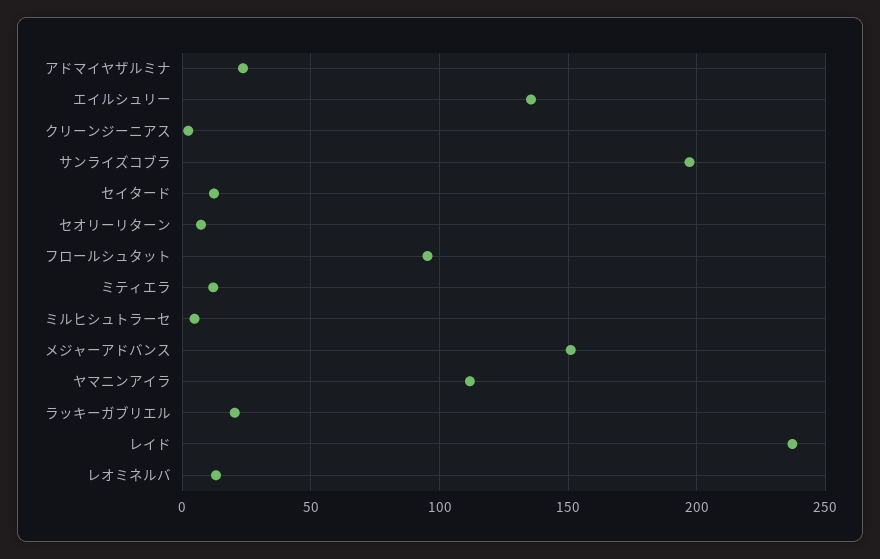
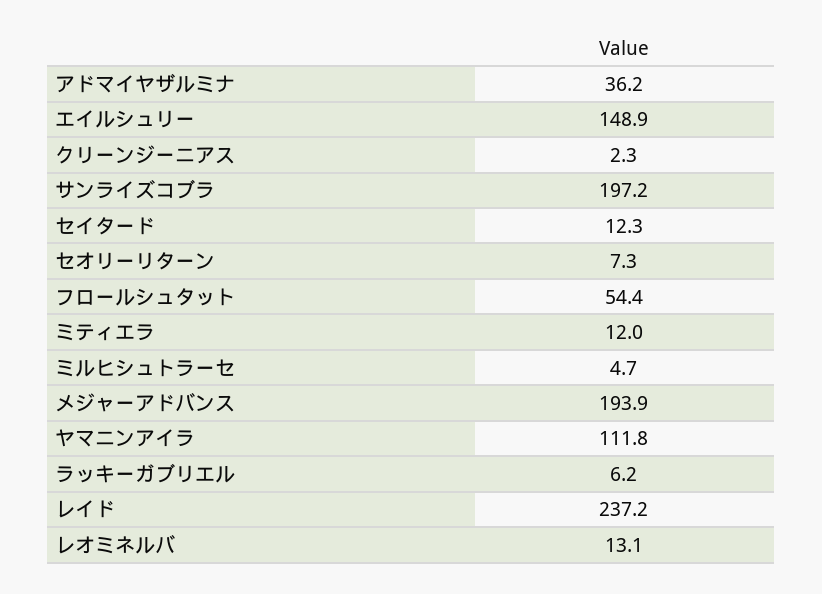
  {
-   "アドマイヤザルミナ": 25,
+   "アドマイヤザルミナ": 36.2,
-   "エイルシュリー": 135,
+   "エイルシュリー": 148.9,
    "クリーンジーニアス": 2.3,
    "サンライズコブラ": 197.2,
    "セイタード": 12.3,
    "セオリーリターン": 7.3,
-   "フロールシュタット": 95,
+   "フロールシュタット": 54.4,
    "ミティエラ": 12,
    "ミルヒシュトラーセ": 4.7,
-   "メジャーアドバンス": 150,
+   "メジャーアドバンス": 193.9,
    "ヤマニンアイラ": 111.8,
-   "ラッキーガブリエル": 20,
+   "ラッキーガブリエル": 6.2,
    "レイド": 237.2,
    "レオミネルバ": 13.1
  }

